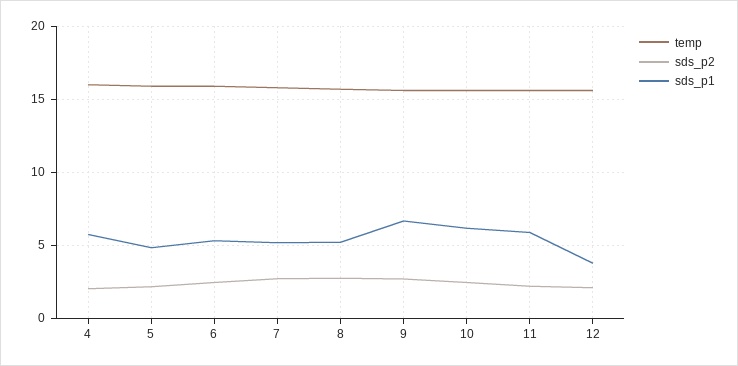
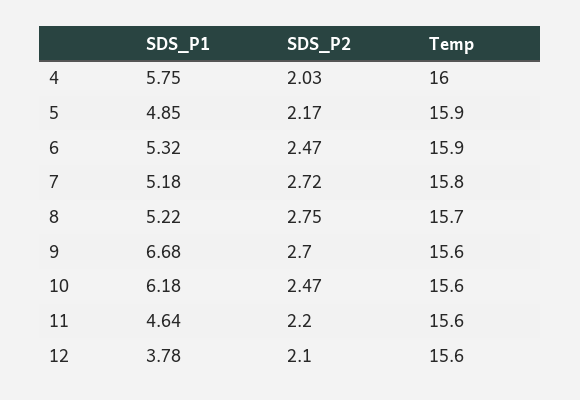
  {
    "temp": {
      "4": 16,
      "5": 15.9,
      "6": 15.9,
      "7": 15.8,
      "8": 15.7,
      "9": 15.6,
      "10": 15.6,
      "11": 15.6,
      "12": 15.6
    },
    "sds_p2": {
      "4": 2.03,
      "5": 2.17,
      "6": 2.47,
      "7": 2.72,
      "8": 2.75,
      "9": 2.7,
      "10": 2.47,
      "11": 2.2,
      "12": 2.1
    },
    "sds_p1": {
      "4": 5.75,
      "5": 4.85,
      "6": 5.32,
      "7": 5.18,
      "8": 5.22,
      "9": 6.68,
      "10": 6.18,
-     "11": 6,
+     "11": 4.64,
      "12": 3.78
    }
  }

